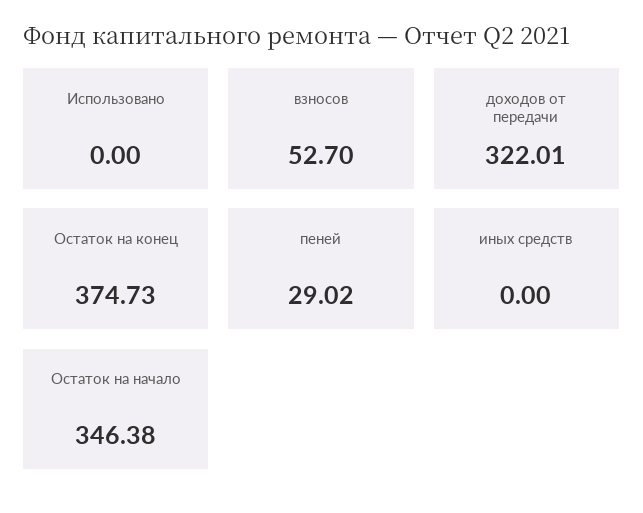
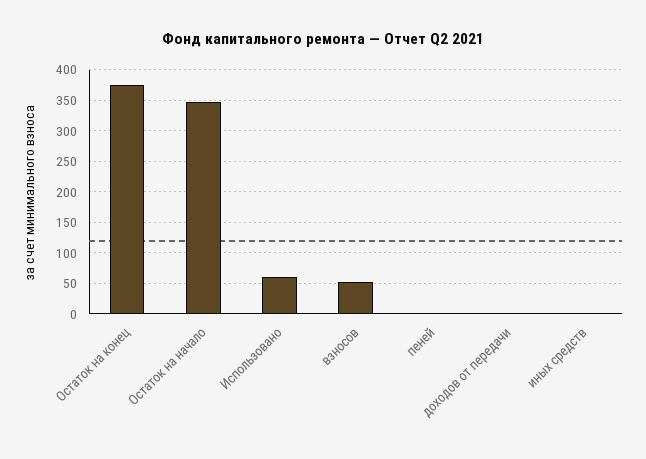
  {
-   "Использовано": 0,
+   "Использовано": 60,
    "взносов": 52.7,
-   "доходов от передачи": 322.01,
+   "доходов от передачи": 0,
    "Остаток на конец": 374.73,
-   "пеней": 29.02,
+   "пеней": 0,
    "иных средств": 0,
    "Остаток на начало": 346.38
  }

